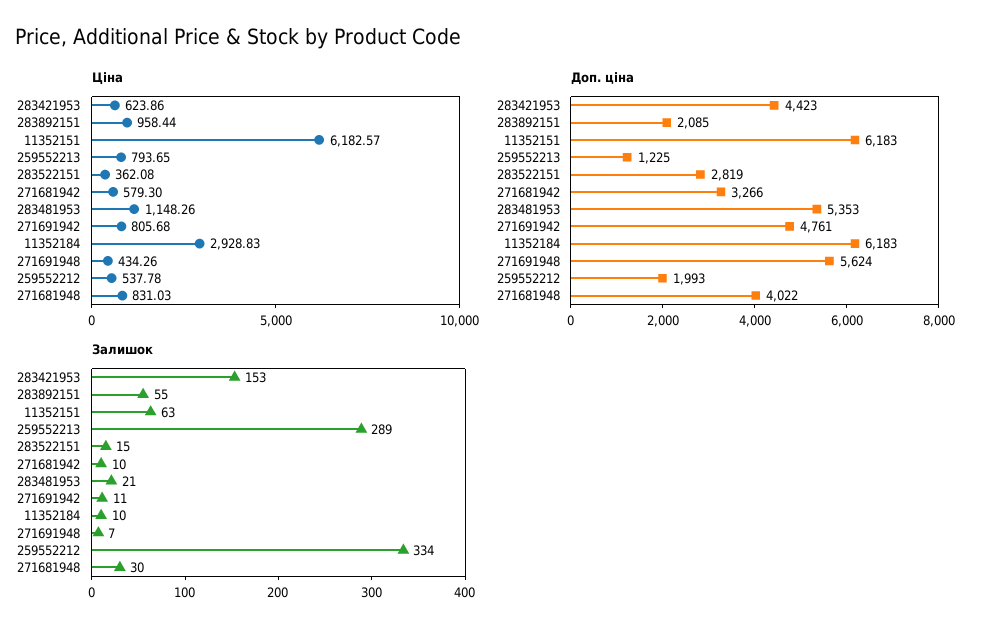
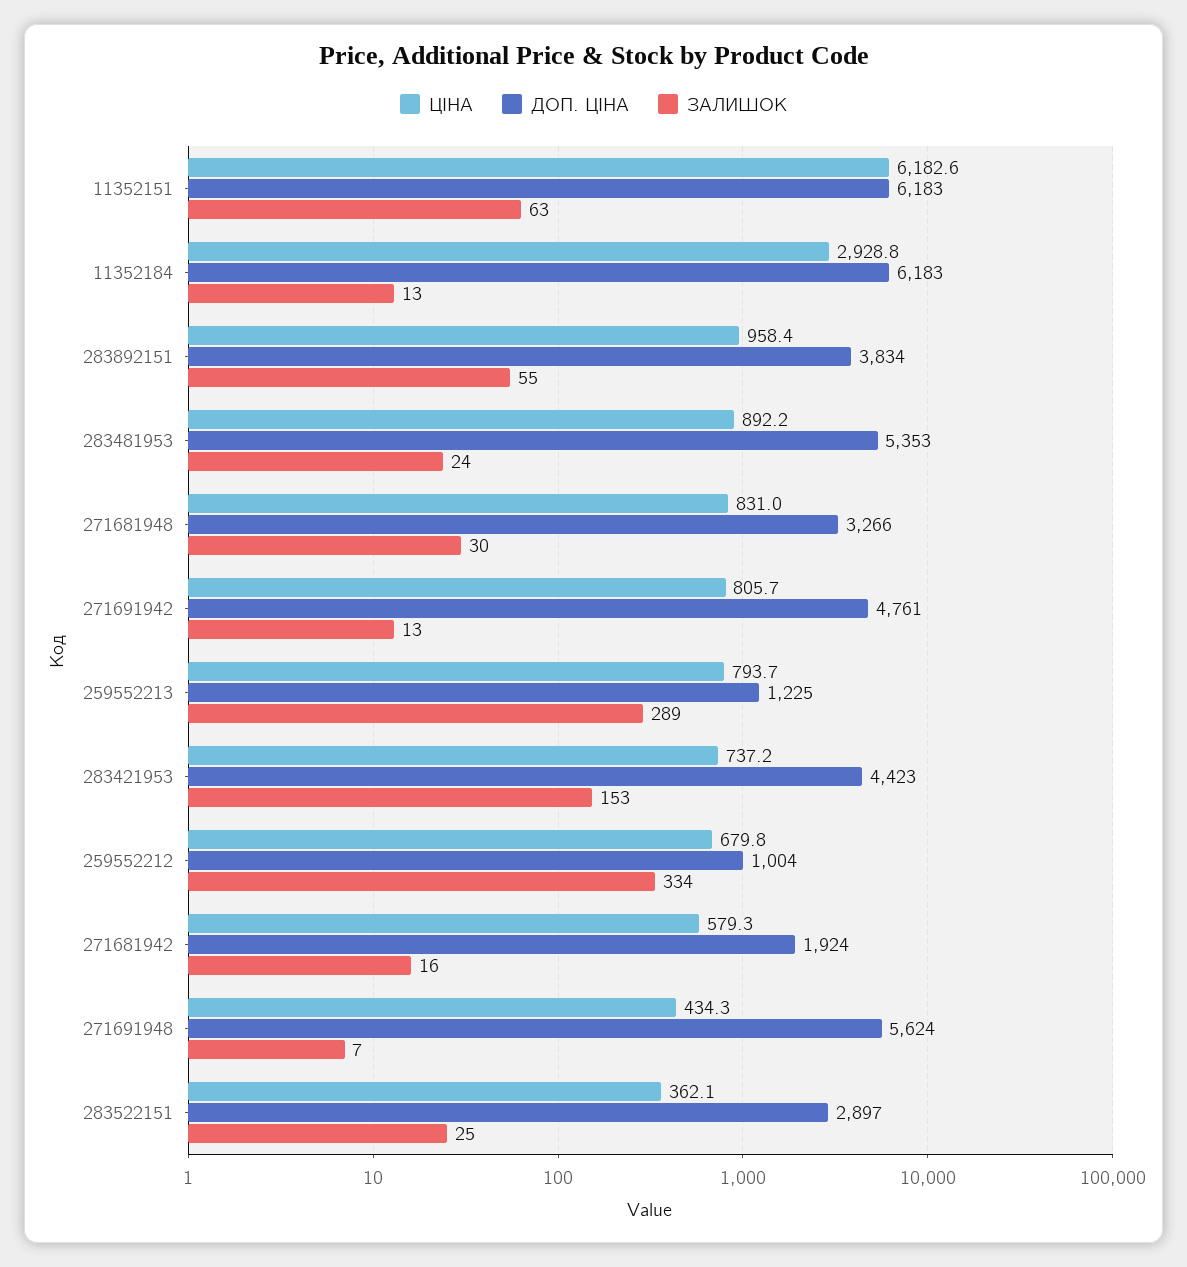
  {
    "Ціна": {
-     "283421953": 623.86,
+     "283421953": 737.2,
      "283892151": 958.44,
      "11352151": 6182.57,
      "259552213": 793.65,
      "283522151": 362.08,
      "271681942": 579.3,
-     "283481953": 1148.26,
+     "283481953": 892.2,
      "271691942": 805.68,
      "11352184": 2928.83,
      "271691948": 434.26,
-     "259552212": 537.78,
+     "259552212": 679.8,
      "271681948": 831.03
    },
    "Доп. ціна": {
      "283421953": 4423,
-     "283892151": 2085,
+     "283892151": 3834,
      "11352151": 6183,
      "259552213": 1225,
-     "283522151": 2819,
+     "283522151": 2897,
-     "271681942": 3266,
+     "271681942": 1924,
      "283481953": 5353,
      "271691942": 4761,
      "11352184": 6183,
      "271691948": 5624,
-     "259552212": 1993,
+     "259552212": 1004,
-     "271681948": 4022
+     "271681948": 3266
    },
    "Залишок": {
      "283421953": 153,
      "283892151": 55,
      "11352151": 63,
      "259552213": 289,
-     "283522151": 15,
+     "283522151": 25,
-     "271681942": 10,
+     "271681942": 16,
-     "283481953": 21,
+     "283481953": 24,
-     "271691942": 11,
+     "271691942": 13,
-     "11352184": 10,
+     "11352184": 13,
      "271691948": 7,
      "259552212": 334,
      "271681948": 30
    }
  }

